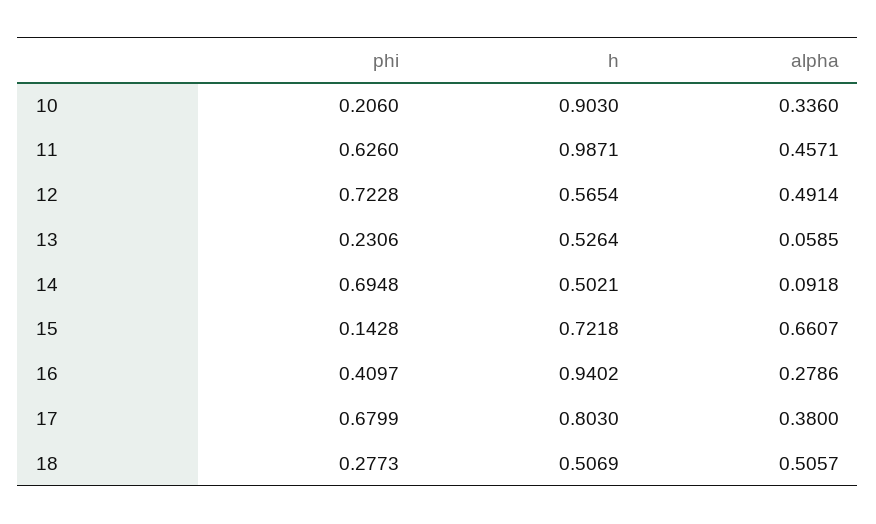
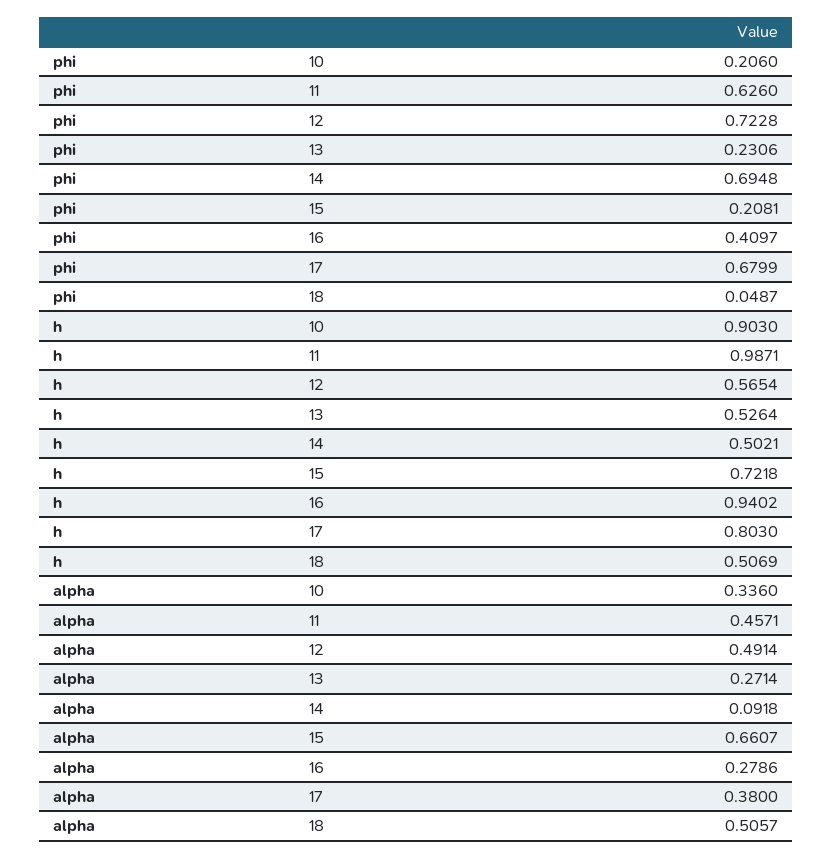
  {
    "phi": {
      "10": 0.206,
      "11": 0.626,
      "12": 0.7228,
      "13": 0.2306,
      "14": 0.6948,
-     "15": 0.1428,
+     "15": 0.2081,
      "16": 0.4097,
      "17": 0.6799,
-     "18": 0.2773
+     "18": 0.0487
    },
    "h": {
      "10": 0.903,
      "11": 0.9871,
      "12": 0.5654,
      "13": 0.5264,
      "14": 0.5021,
      "15": 0.7218,
      "16": 0.9402,
      "17": 0.803,
      "18": 0.5069
    },
    "alpha": {
      "10": 0.336,
      "11": 0.4571,
      "12": 0.4914,
-     "13": 0.0585,
+     "13": 0.2714,
      "14": 0.0918,
      "15": 0.6607,
      "16": 0.2786,
      "17": 0.38,
      "18": 0.5057
    }
  }

